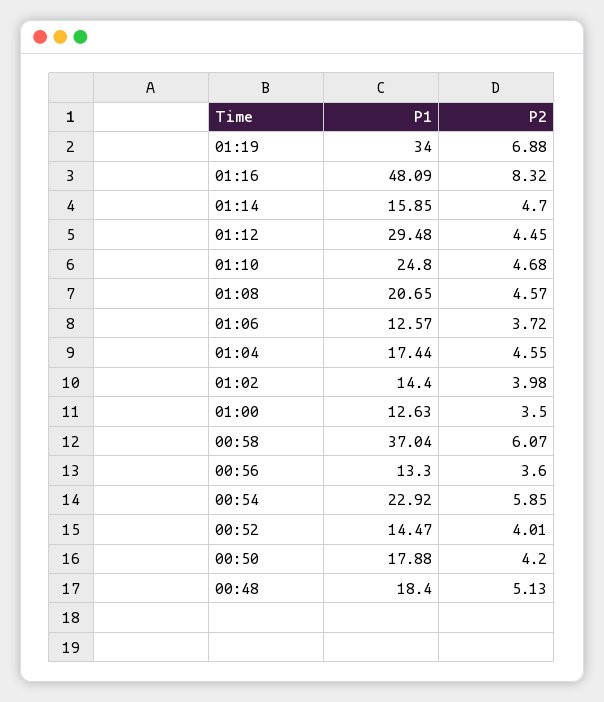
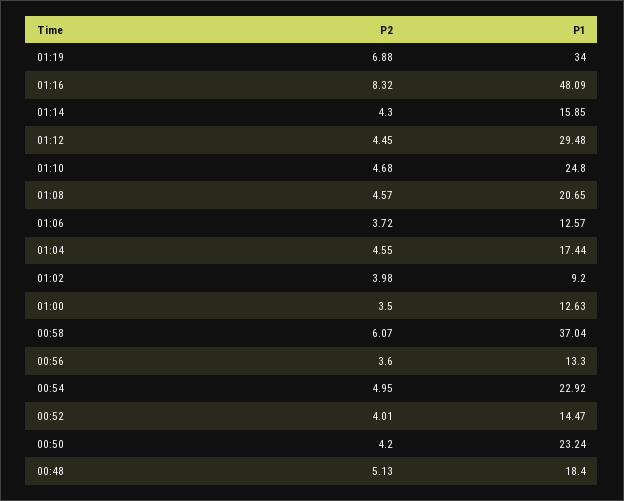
  {
    "P1": {
      "01:19": 34,
      "01:16": 48.09,
      "01:14": 15.85,
      "01:12": 29.48,
      "01:10": 24.8,
      "01:08": 20.65,
      "01:06": 12.57,
      "01:04": 17.44,
-     "01:02": 14.4,
+     "01:02": 9.2,
      "01:00": 12.63,
      "00:58": 37.04,
      "00:56": 13.3,
      "00:54": 22.92,
      "00:52": 14.47,
-     "00:50": 17.88,
+     "00:50": 23.24,
      "00:48": 18.4
    },
    "P2": {
      "01:19": 6.88,
      "01:16": 8.32,
-     "01:14": 4.7,
+     "01:14": 4.3,
      "01:12": 4.45,
      "01:10": 4.68,
      "01:08": 4.57,
      "01:06": 3.72,
      "01:04": 4.55,
      "01:02": 3.98,
      "01:00": 3.5,
      "00:58": 6.07,
      "00:56": 3.6,
-     "00:54": 5.85,
+     "00:54": 4.95,
      "00:52": 4.01,
      "00:50": 4.2,
      "00:48": 5.13
    }
  }

